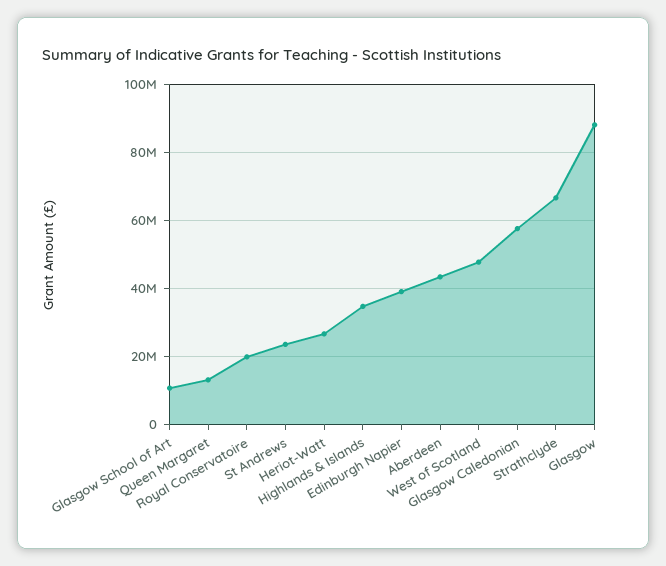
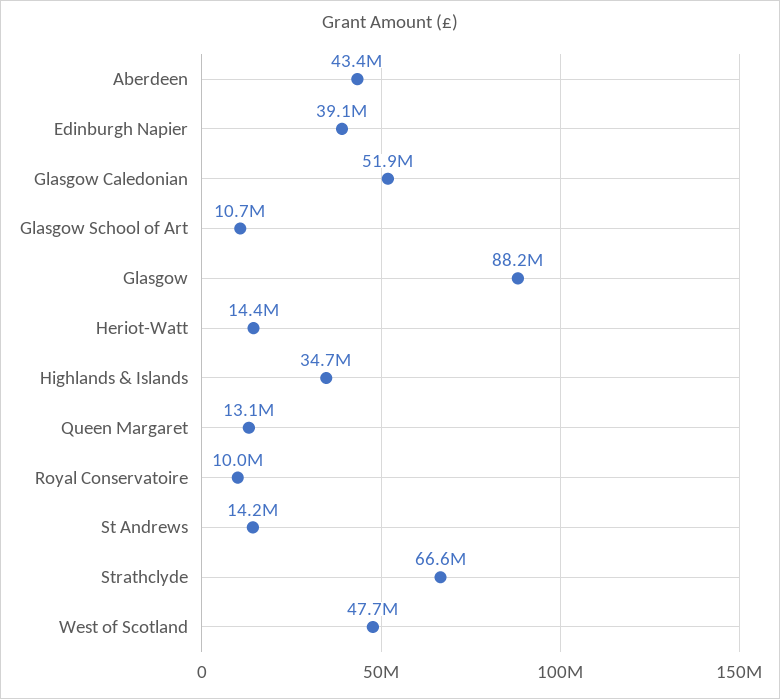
  {
    "Glasgow School of Art": 10700000,
    "Queen Margaret": 13100000,
-   "Royal Conservatoire": 20000000,
+   "Royal Conservatoire": 10000000,
-   "St Andrews": 24000000,
+   "St Andrews": 14200000,
-   "Heriot-Watt": 26000000,
+   "Heriot-Watt": 14400000,
    "Highlands & Islands": 34700000,
    "Edinburgh Napier": 39100000,
    "Aberdeen": 43400000,
    "West of Scotland": 47700000,
-   "Glasgow Caledonian": 58000000,
+   "Glasgow Caledonian": 51900000,
    "Strathclyde": 66600000,
    "Glasgow": 88200000
  }

